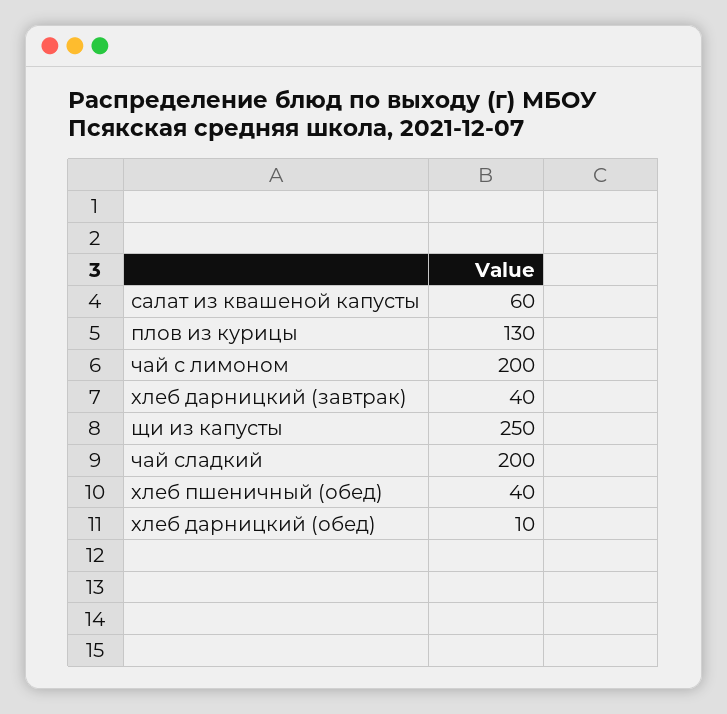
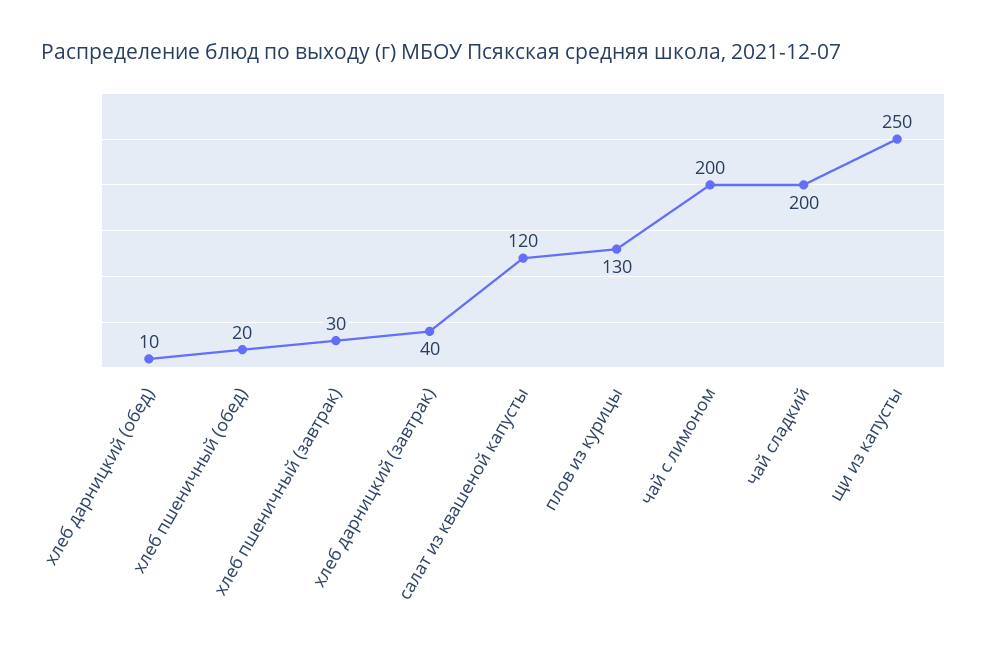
  {
-   "салат из квашеной капусты": 60,
+   "салат из квашеной капусты": 120,
    "плов из курицы": 130,
    "чай с лимоном": 200,
    "хлеб дарницкий (завтрак)": 40,
    "щи из капусты": 250,
    "чай сладкий": 200,
-   "хлеб пшеничный (обед)": 40,
+   "хлеб пшеничный (обед)": 20,
-   "хлеб дарницкий (обед)": 10
+   "хлеб дарницкий (обед)": 10,
+   "хлеб пшеничный (завтрак)": 30
  }

